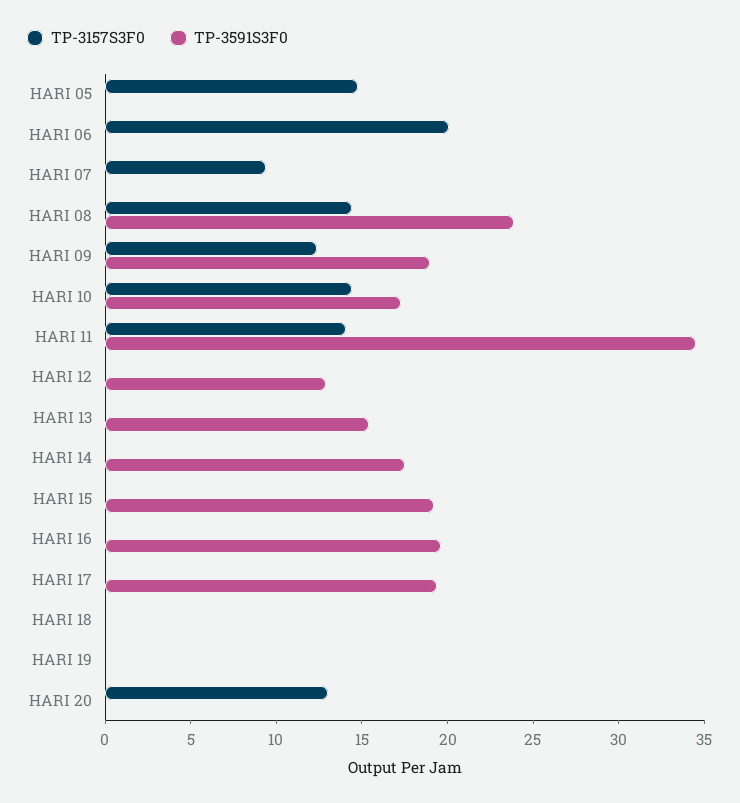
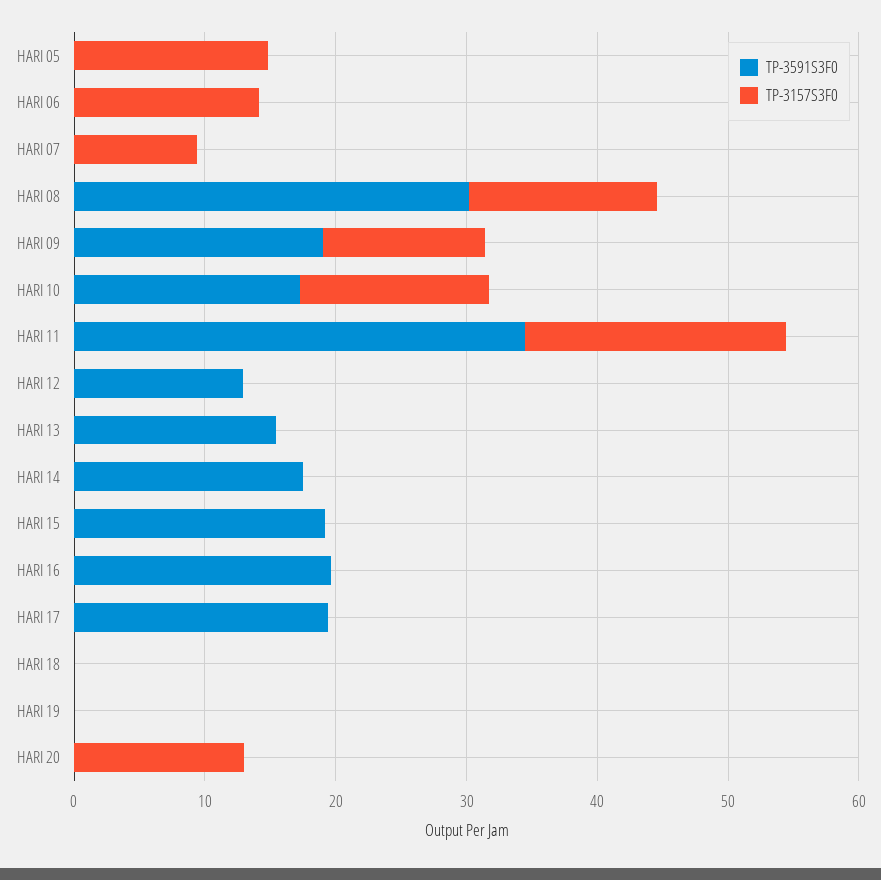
  {
    "TP-3157S3F0": {
      "HARI 05": 15,
-     "HARI 06": 20,
+     "HARI 06": 14,
      "HARI 07": 9,
      "HARI 08": 14,
      "HARI 09": 12,
      "HARI 10": 14,
-     "HARI 11": 14,
+     "HARI 11": 20,
      "HARI 12": 0,
      "HARI 13": 0,
      "HARI 14": 0,
      "HARI 15": 0,
      "HARI 16": 0,
      "HARI 17": 0,
      "HARI 18": 0,
      "HARI 19": 0,
      "HARI 20": 13
    },
    "TP-3591S3F0": {
      "HARI 05": 0,
      "HARI 06": 0,
      "HARI 07": 0,
-     "HARI 08": 24,
+     "HARI 08": 30,
      "HARI 09": 19,
      "HARI 10": 17,
      "HARI 11": 35,
      "HARI 12": 13,
      "HARI 13": 15,
      "HARI 14": 18,
      "HARI 15": 19,
      "HARI 16": 20,
      "HARI 17": 19,
      "HARI 18": 0,
      "HARI 19": 0,
      "HARI 20": 0
    }
  }

